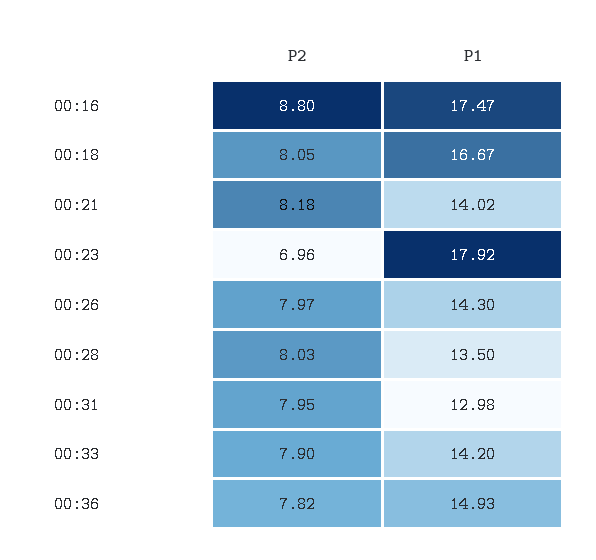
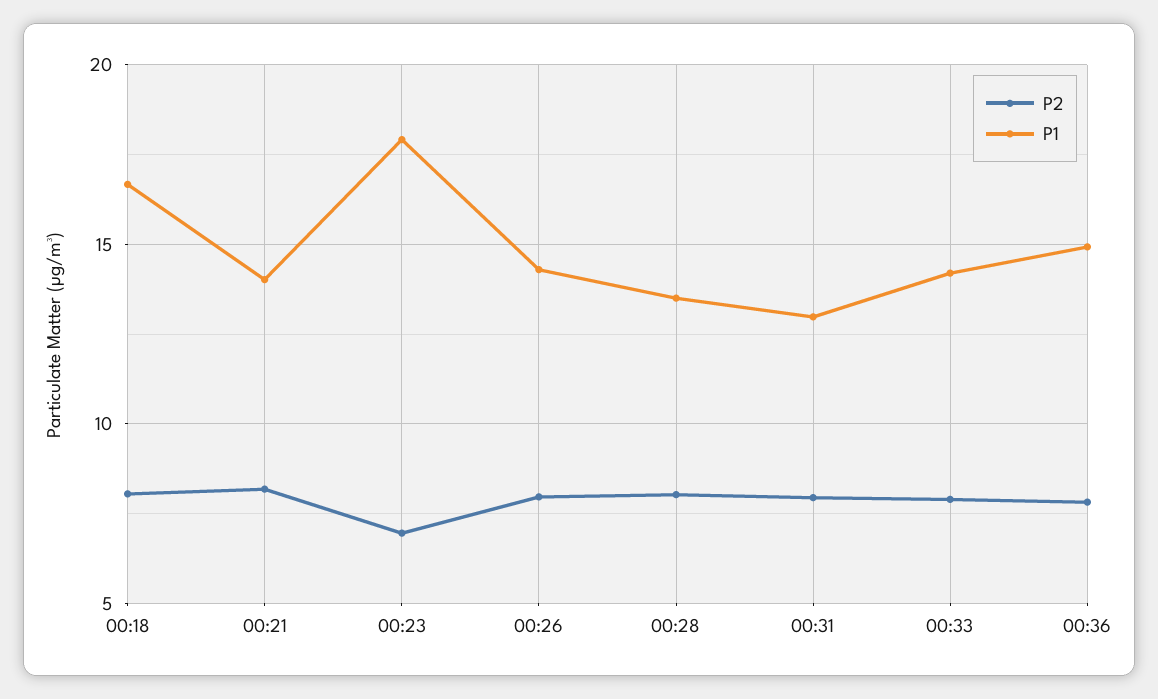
  {
    "P2": {
-     "00:16": 8.8,
      "00:18": 8.05,
      "00:21": 8.18,
      "00:23": 6.96,
      "00:26": 7.97,
      "00:28": 8.03,
      "00:31": 7.95,
      "00:33": 7.9,
      "00:36": 7.82
    },
    "P1": {
-     "00:16": 17.47,
      "00:18": 16.67,
      "00:21": 14.02,
      "00:23": 17.92,
      "00:26": 14.3,
      "00:28": 13.5,
      "00:31": 12.98,
      "00:33": 14.2,
      "00:36": 14.93
    }
  }

